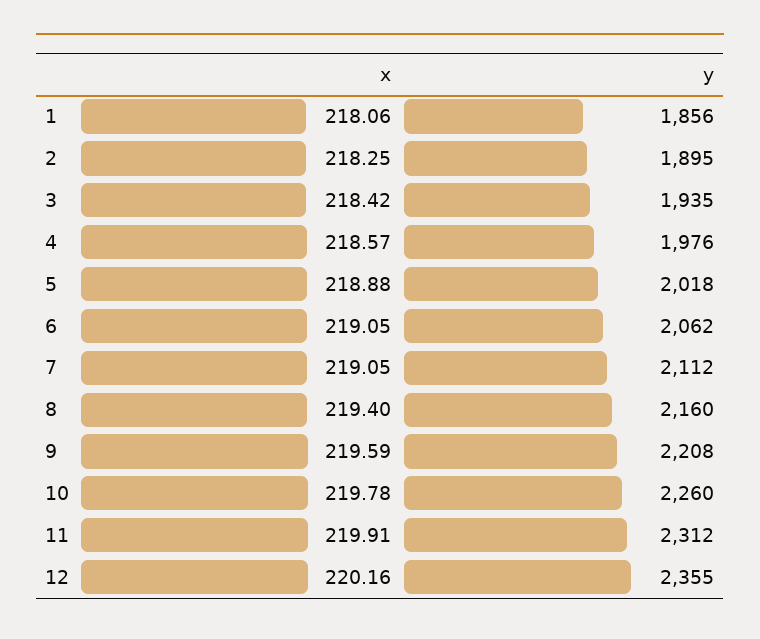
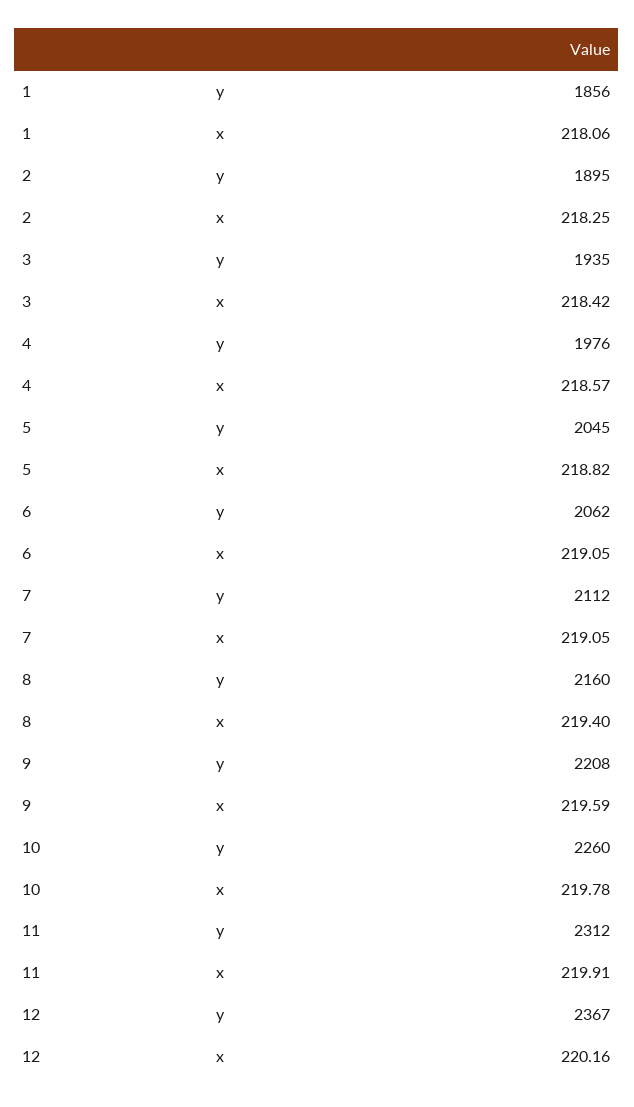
  {
    "x": {
      "1": 218.06,
      "2": 218.25,
      "3": 218.42,
      "4": 218.57,
-     "5": 218.88,
+     "5": 218.82,
      "6": 219.05,
      "7": 219.05,
      "8": 219.4,
      "9": 219.59,
      "10": 219.78,
      "11": 219.91,
      "12": 220.16
    },
    "y": {
      "1": 1856,
      "2": 1895,
      "3": 1935,
      "4": 1976,
-     "5": 2018,
+     "5": 2045,
      "6": 2062,
      "7": 2112,
      "8": 2160,
      "9": 2208,
      "10": 2260,
      "11": 2312,
-     "12": 2355
+     "12": 2367
    }
  }

